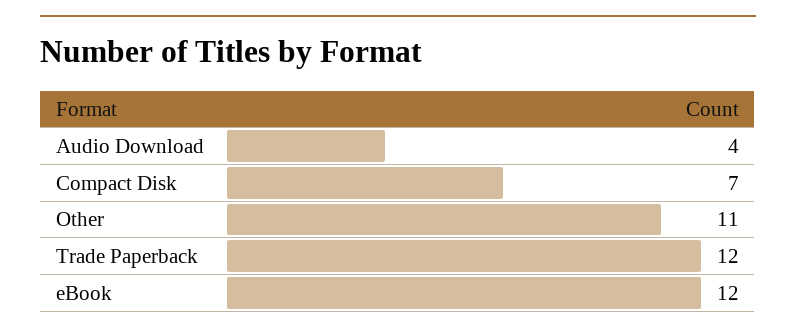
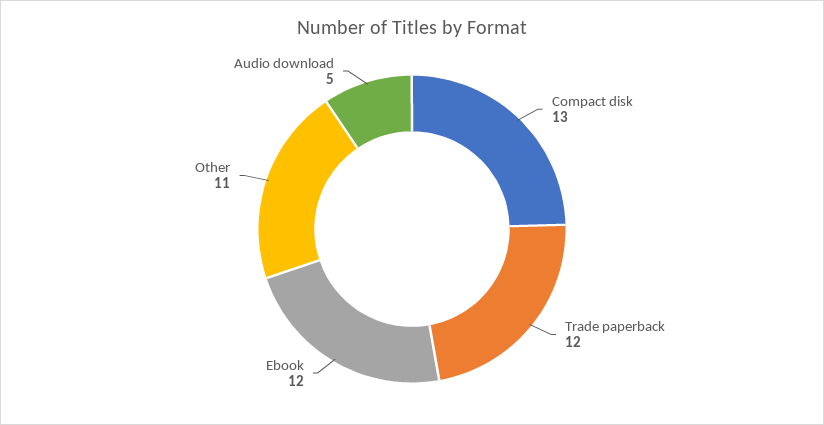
  {
-   "Audio Download": 4,
+   "Audio Download": 5,
-   "Compact Disk": 7,
+   "Compact Disk": 13,
    "Other": 11,
    "Trade Paperback": 12,
    "eBook": 12
  }

